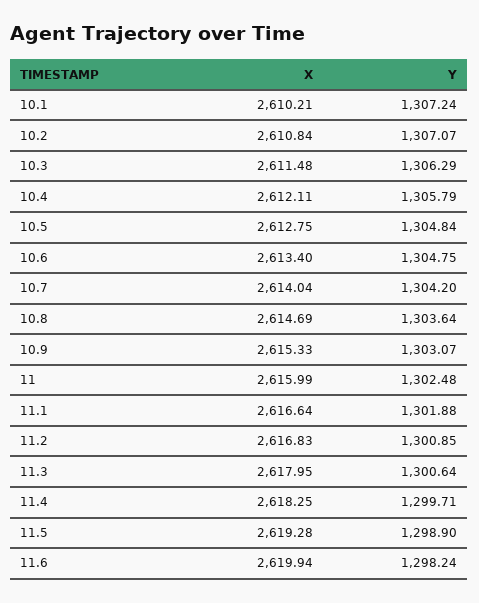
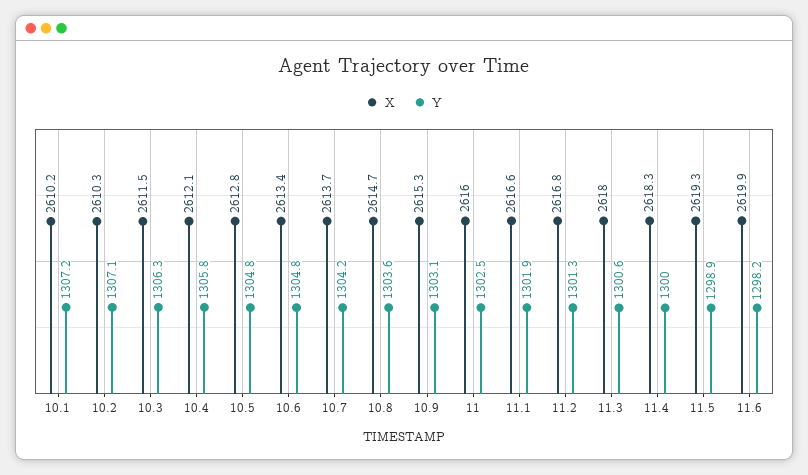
  {
    "X": {
      "10.1": 2610.21,
-     "10.2": 2610.84,
+     "10.2": 2610.3,
      "10.3": 2611.48,
      "10.4": 2612.11,
      "10.5": 2612.75,
      "10.6": 2613.4,
-     "10.7": 2614.04,
+     "10.7": 2613.7,
      "10.8": 2614.69,
      "10.9": 2615.33,
      "11": 2615.99,
      "11.1": 2616.64,
      "11.2": 2616.83,
      "11.3": 2617.95,
      "11.4": 2618.25,
      "11.5": 2619.28,
      "11.6": 2619.94
    },
    "Y": {
      "10.1": 1307.24,
      "10.2": 1307.07,
      "10.3": 1306.29,
      "10.4": 1305.79,
      "10.5": 1304.84,
      "10.6": 1304.75,
      "10.7": 1304.2,
      "10.8": 1303.64,
      "10.9": 1303.07,
      "11": 1302.48,
      "11.1": 1301.88,
-     "11.2": 1300.85,
+     "11.2": 1301.3,
      "11.3": 1300.64,
-     "11.4": 1299.71,
+     "11.4": 1300,
      "11.5": 1298.9,
      "11.6": 1298.24
    }
  }

